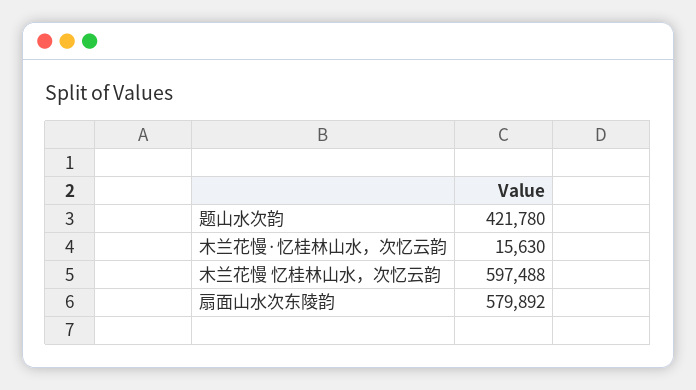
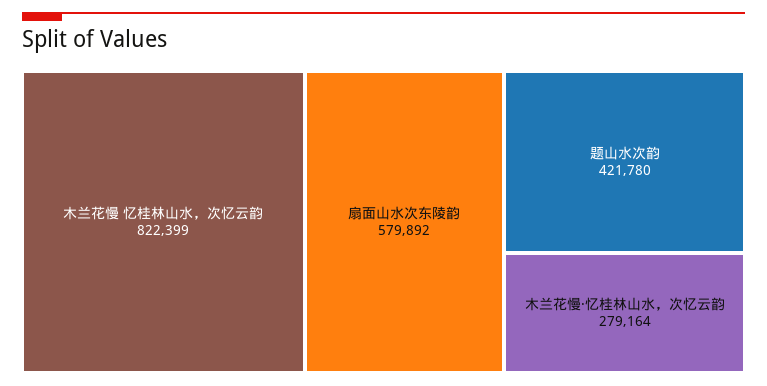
  {
    "题山水次韵": 421780,
-   "木兰花慢·忆桂林山水，次忆云韵": 15630,
+   "木兰花慢·忆桂林山水，次忆云韵": 279164,
-   "木兰花慢 忆桂林山水，次忆云韵": 597488,
+   "木兰花慢 忆桂林山水，次忆云韵": 822399,
    "扇面山水次东陵韵": 579892
  }

